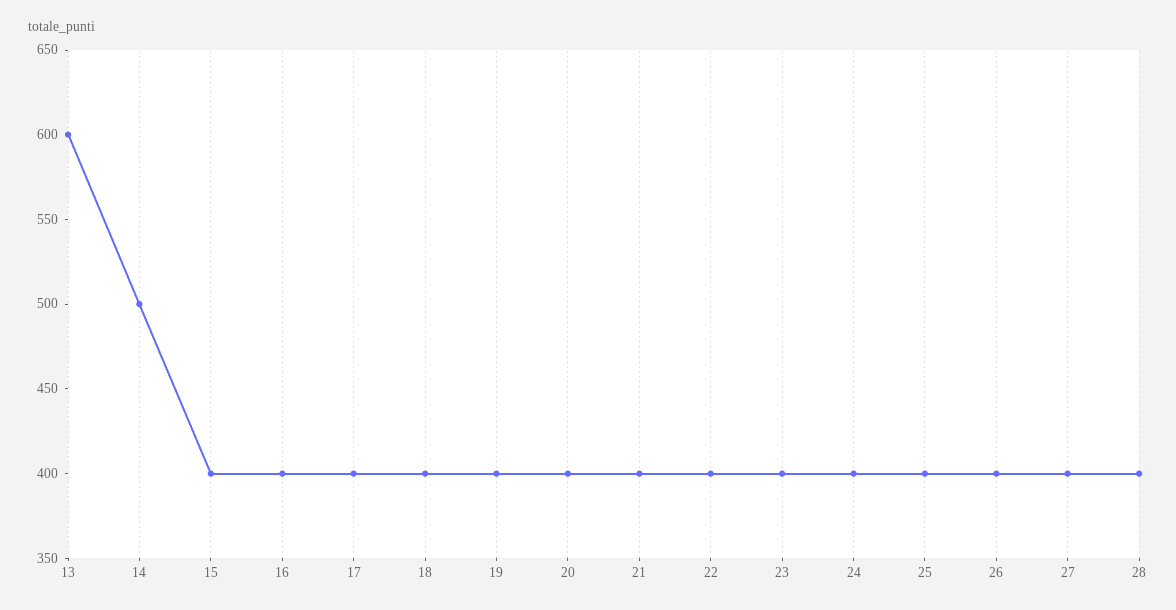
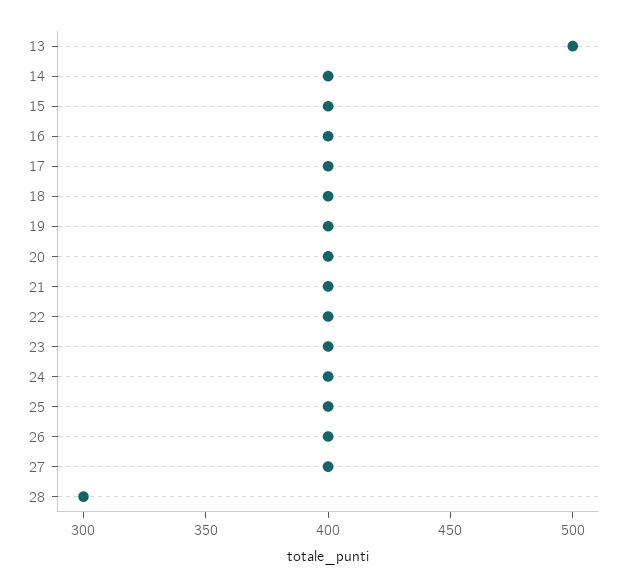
  {
-   "13": 600,
+   "13": 500,
-   "14": 500,
+   "14": 400,
    "15": 400,
    "16": 400,
    "17": 400,
    "18": 400,
    "19": 400,
    "20": 400,
    "21": 400,
    "22": 400,
    "23": 400,
    "24": 400,
    "25": 400,
    "26": 400,
    "27": 400,
-   "28": 400
+   "28": 300
  }

